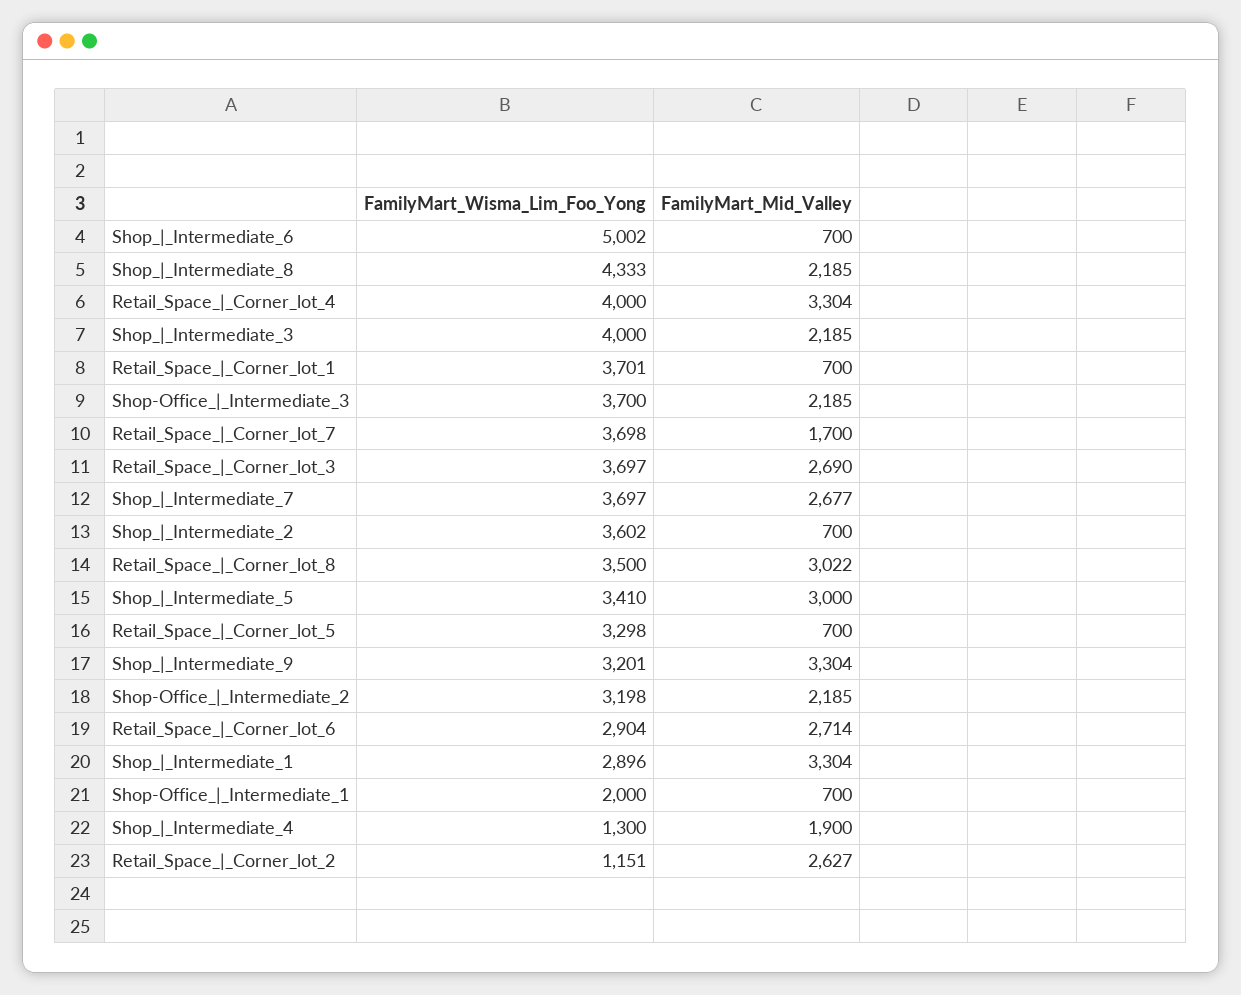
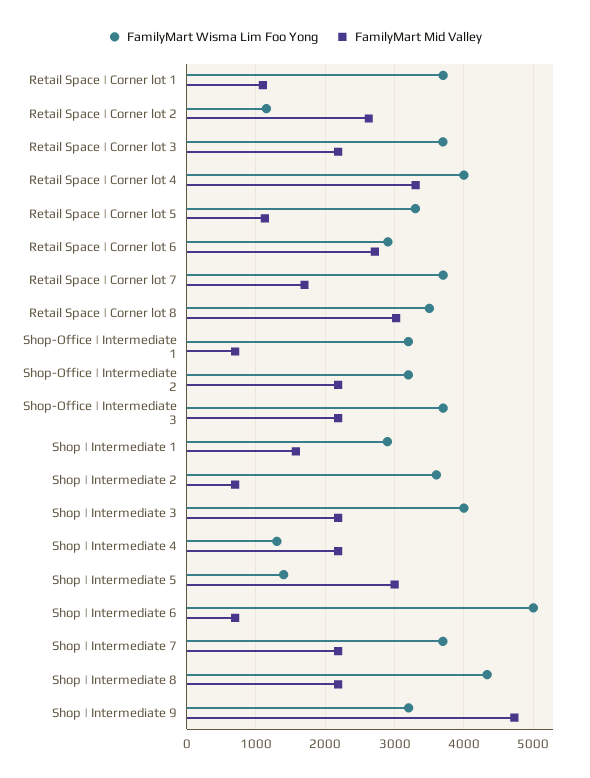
  {
    "FamilyMart_Wisma_Lim_Foo_Yong": {
      "Shop_|_Intermediate_6": 5002,
      "Shop_|_Intermediate_8": 4333,
      "Retail_Space_|_Corner_lot_4": 4000,
      "Shop_|_Intermediate_3": 4000,
      "Retail_Space_|_Corner_lot_1": 3701,
      "Shop-Office_|_Intermediate_3": 3700,
      "Retail_Space_|_Corner_lot_7": 3698,
      "Retail_Space_|_Corner_lot_3": 3697,
      "Shop_|_Intermediate_7": 3697,
      "Shop_|_Intermediate_2": 3602,
      "Retail_Space_|_Corner_lot_8": 3500,
-     "Shop_|_Intermediate_5": 3410,
+     "Shop_|_Intermediate_5": 1400,
      "Retail_Space_|_Corner_lot_5": 3298,
      "Shop_|_Intermediate_9": 3201,
      "Shop-Office_|_Intermediate_2": 3198,
      "Retail_Space_|_Corner_lot_6": 2904,
      "Shop_|_Intermediate_1": 2896,
-     "Shop-Office_|_Intermediate_1": 2000,
+     "Shop-Office_|_Intermediate_1": 3200,
      "Shop_|_Intermediate_4": 1300,
      "Retail_Space_|_Corner_lot_2": 1151
    },
    "FamilyMart_Mid_Valley": {
      "Shop_|_Intermediate_6": 700,
      "Shop_|_Intermediate_8": 2185,
      "Retail_Space_|_Corner_lot_4": 3304,
      "Shop_|_Intermediate_3": 2185,
-     "Retail_Space_|_Corner_lot_1": 700,
+     "Retail_Space_|_Corner_lot_1": 1100,
      "Shop-Office_|_Intermediate_3": 2185,
      "Retail_Space_|_Corner_lot_7": 1700,
-     "Retail_Space_|_Corner_lot_3": 2690,
+     "Retail_Space_|_Corner_lot_3": 2200,
-     "Shop_|_Intermediate_7": 2677,
+     "Shop_|_Intermediate_7": 2200,
      "Shop_|_Intermediate_2": 700,
      "Retail_Space_|_Corner_lot_8": 3022,
      "Shop_|_Intermediate_5": 3000,
-     "Retail_Space_|_Corner_lot_5": 700,
+     "Retail_Space_|_Corner_lot_5": 1100,
-     "Shop_|_Intermediate_9": 3304,
+     "Shop_|_Intermediate_9": 4700,
      "Shop-Office_|_Intermediate_2": 2185,
      "Retail_Space_|_Corner_lot_6": 2714,
-     "Shop_|_Intermediate_1": 3304,
+     "Shop_|_Intermediate_1": 1600,
      "Shop-Office_|_Intermediate_1": 700,
-     "Shop_|_Intermediate_4": 1900,
+     "Shop_|_Intermediate_4": 2200,
      "Retail_Space_|_Corner_lot_2": 2627
    }
  }

